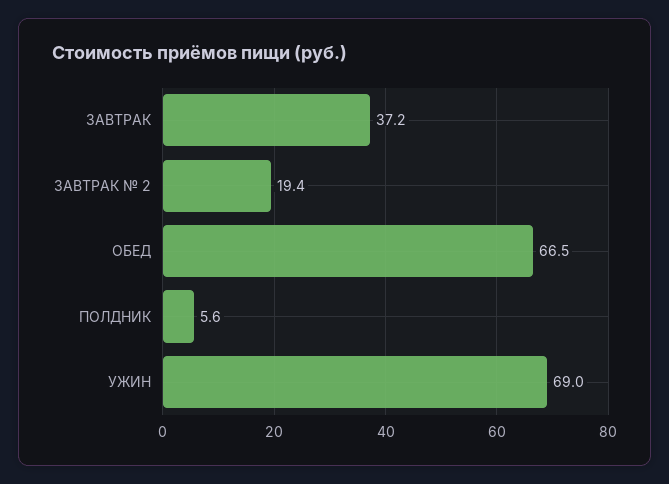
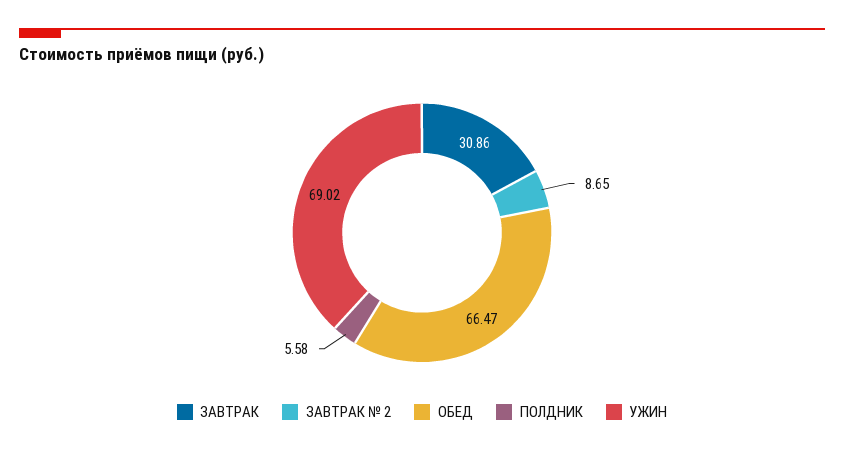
  {
-   "ЗАВТРАК": 37.2,
+   "ЗАВТРАК": 30.86,
-   "ЗАВТРАК № 2": 19.4,
+   "ЗАВТРАК № 2": 8.65,
    "ОБЕД": 66.47,
    "ПОЛДНИК": 5.58,
    "УЖИН": 69.02
  }

